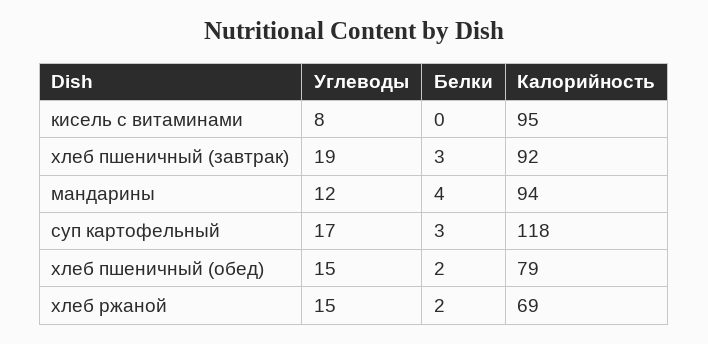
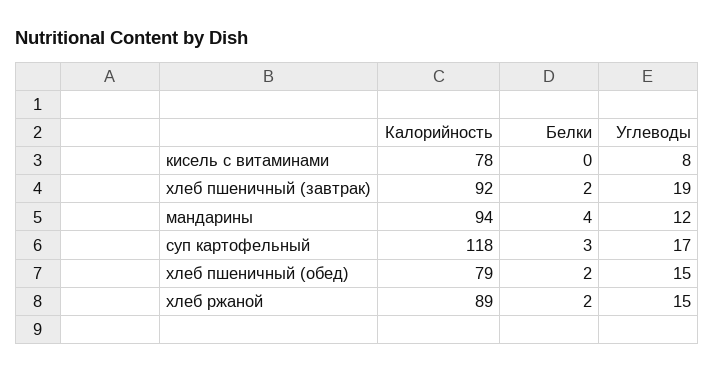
  {
    "Углеводы": {
      "кисель с витаминами": 8,
      "хлеб пшеничный (завтрак)": 19,
      "мандарины": 12,
      "суп картофельный": 17,
      "хлеб пшеничный (обед)": 15,
      "хлеб ржаной": 15
    },
    "Белки": {
      "кисель с витаминами": 0,
-     "хлеб пшеничный (завтрак)": 3,
+     "хлеб пшеничный (завтрак)": 2,
      "мандарины": 4,
      "суп картофельный": 3,
      "хлеб пшеничный (обед)": 2,
      "хлеб ржаной": 2
    },
    "Калорийность": {
-     "кисель с витаминами": 95,
+     "кисель с витаминами": 78,
      "хлеб пшеничный (завтрак)": 92,
      "мандарины": 94,
      "суп картофельный": 118,
      "хлеб пшеничный (обед)": 79,
-     "хлеб ржаной": 69
+     "хлеб ржаной": 89
    }
  }

